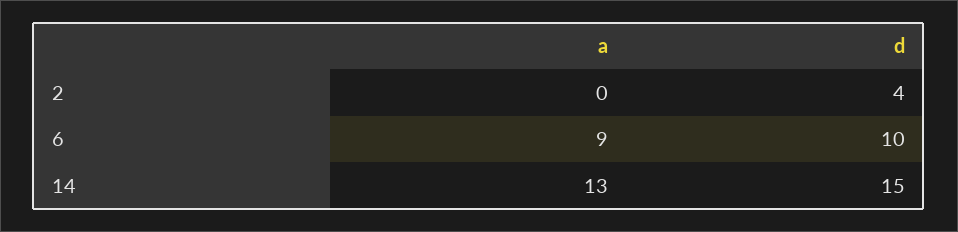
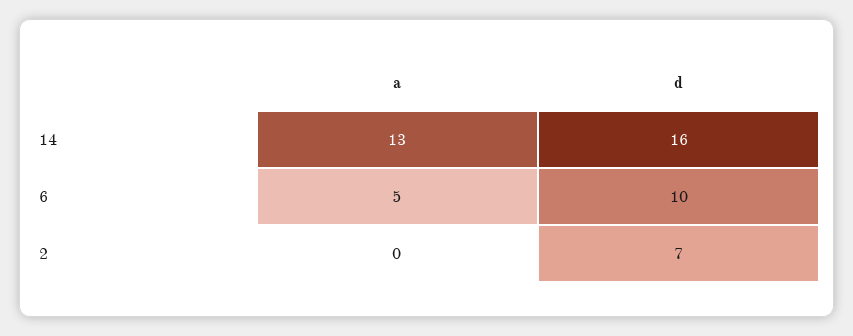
  {
    "a": {
      "2": 0,
-     "6": 9,
+     "6": 5,
      "14": 13
    },
    "d": {
-     "2": 4,
+     "2": 7,
      "6": 10,
-     "14": 15
+     "14": 16
    }
  }

